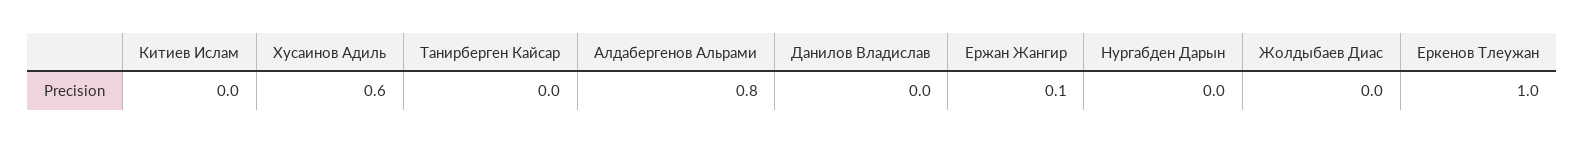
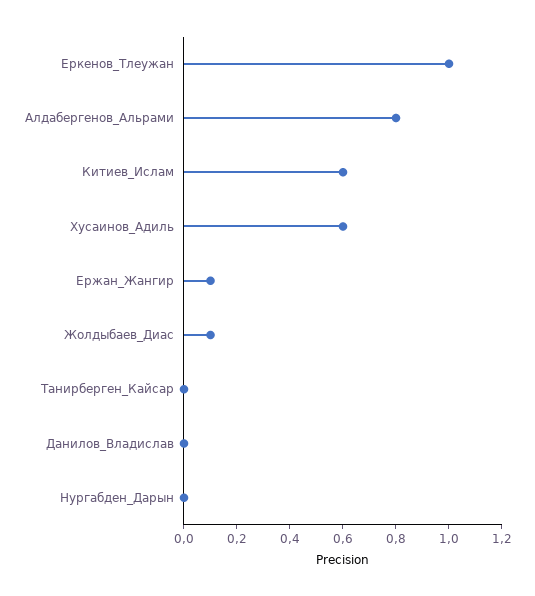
  {
-   "Китиев Ислам": 0,
+   "Китиев Ислам": 0.6,
    "Хусаинов Адиль": 0.6,
    "Танирберген Кайсар": 0,
    "Алдабергенов Альрами": 0.8,
    "Данилов Владислав": 0,
    "Ержан Жангир": 0.1,
    "Нургабден Дарын": 0,
-   "Жолдыбаев Диас": 0,
+   "Жолдыбаев Диас": 0.1,
    "Еркенов Тлеужан": 1
  }

